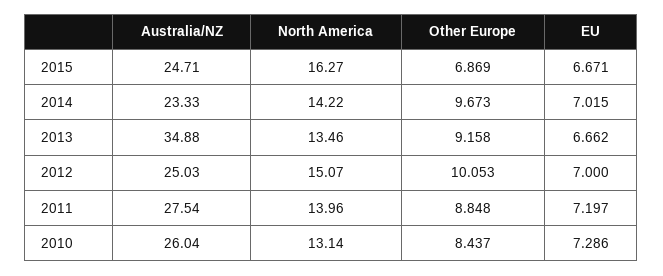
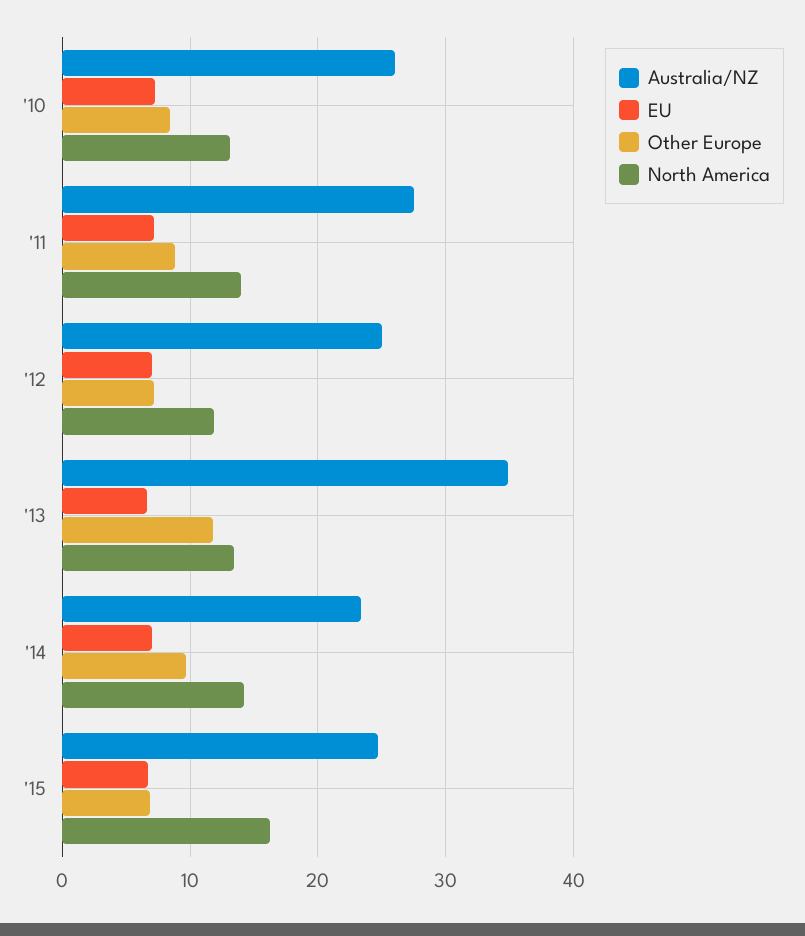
  {
    "Australia/NZ": {
      "2015": 24.71,
      "2014": 23.33,
      "2013": 34.88,
      "2012": 25.03,
      "2011": 27.54,
      "2010": 26.04
    },
    "North America": {
      "2015": 16.27,
      "2014": 14.22,
      "2013": 13.46,
-     "2012": 15.07,
+     "2012": 12,
      "2011": 13.96,
      "2010": 13.14
    },
    "Other Europe": {
      "2015": 6.869,
      "2014": 9.673,
-     "2013": 9.158,
+     "2013": 12,
-     "2012": 10.053,
+     "2012": 7,
      "2011": 8.848,
      "2010": 8.437
    },
    "EU": {
      "2015": 6.671,
      "2014": 7.015,
      "2013": 6.662,
      "2012": 7,
      "2011": 7.197,
      "2010": 7.286
    }
  }

